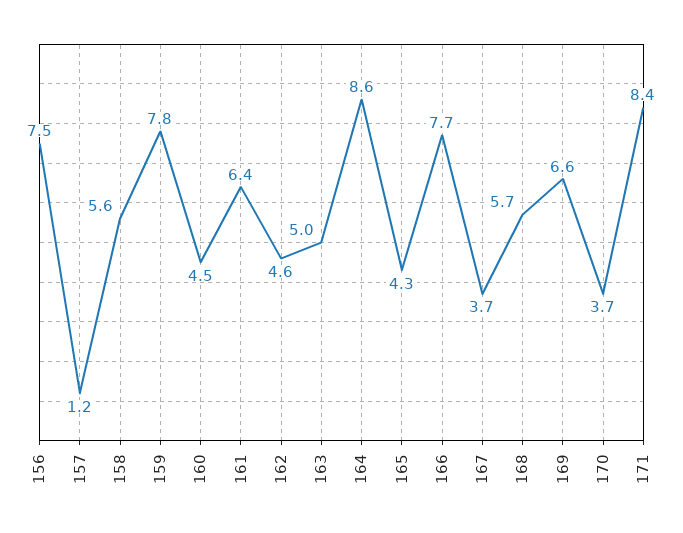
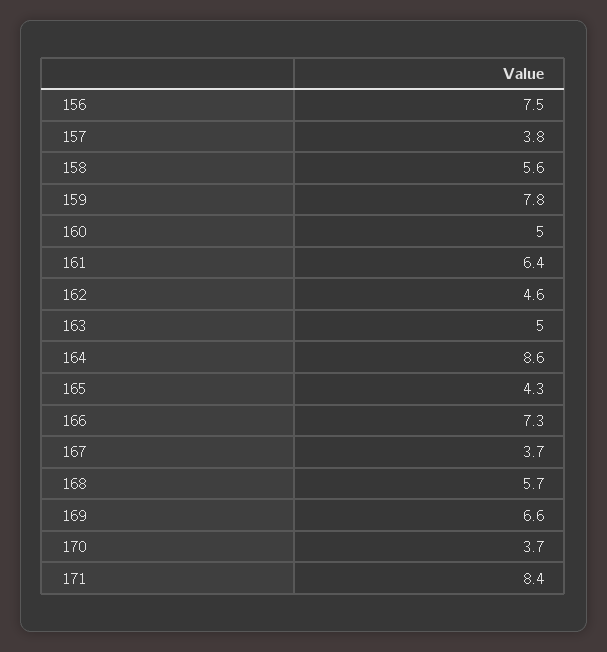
  {
    "156": 7.5,
-   "157": 1.2,
+   "157": 3.8,
    "158": 5.6,
    "159": 7.8,
-   "160": 4.5,
+   "160": 5,
    "161": 6.4,
    "162": 4.6,
    "163": 5,
    "164": 8.6,
    "165": 4.3,
-   "166": 7.7,
+   "166": 7.3,
    "167": 3.7,
    "168": 5.7,
    "169": 6.6,
    "170": 3.7,
    "171": 8.4
  }

